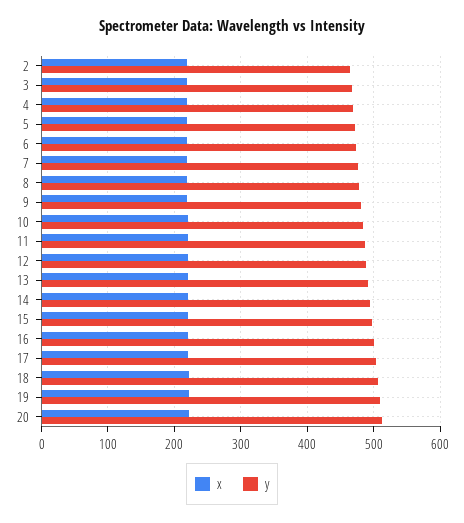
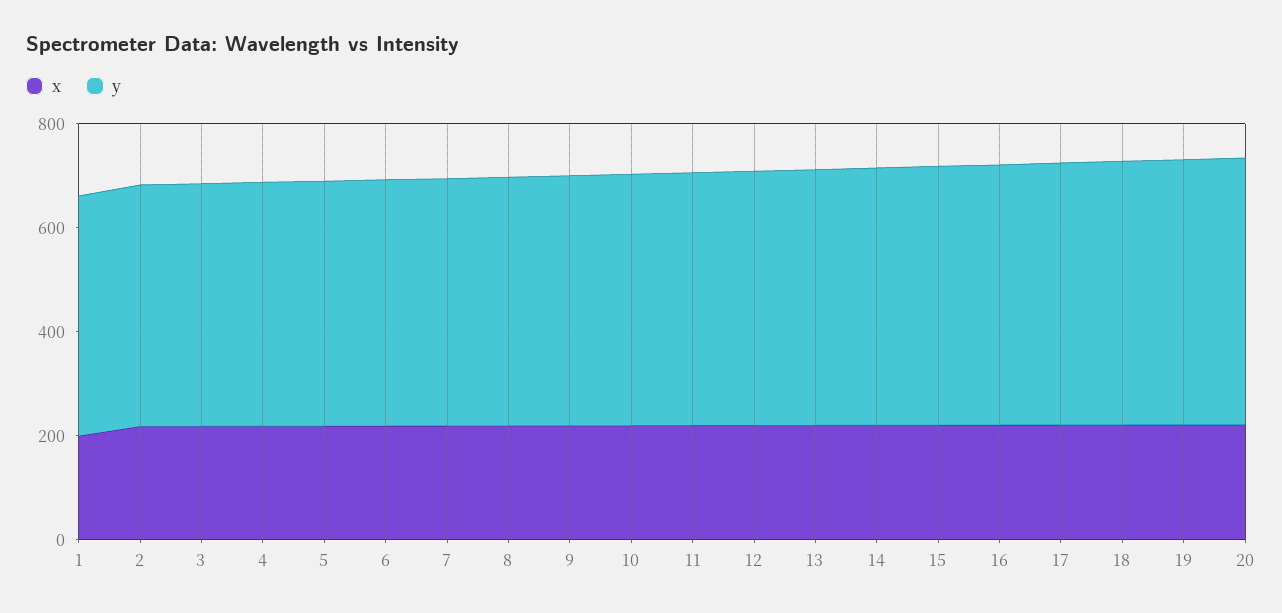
  {
    "x": {
      "2": 220,
      "3": 220,
      "4": 220,
      "5": 220,
      "6": 220,
      "7": 220,
      "8": 220,
      "9": 220,
      "10": 220,
      "11": 220,
      "12": 220,
      "13": 220,
      "14": 220,
      "15": 220,
      "16": 220,
      "17": 220,
      "18": 220,
      "19": 220,
-     "20": 220
+     "20": 220,
+     "1": 200
    },
    "y": {
      "2": 460,
      "3": 470,
      "4": 470,
      "5": 470,
      "6": 470,
      "7": 480,
      "8": 480,
      "9": 480,
      "10": 480,
      "11": 490,
      "12": 490,
      "13": 490,
      "14": 490,
      "15": 500,
      "16": 500,
      "17": 500,
      "18": 510,
      "19": 510,
-     "20": 510
+     "20": 510,
+     "1": 450
    }
  }

